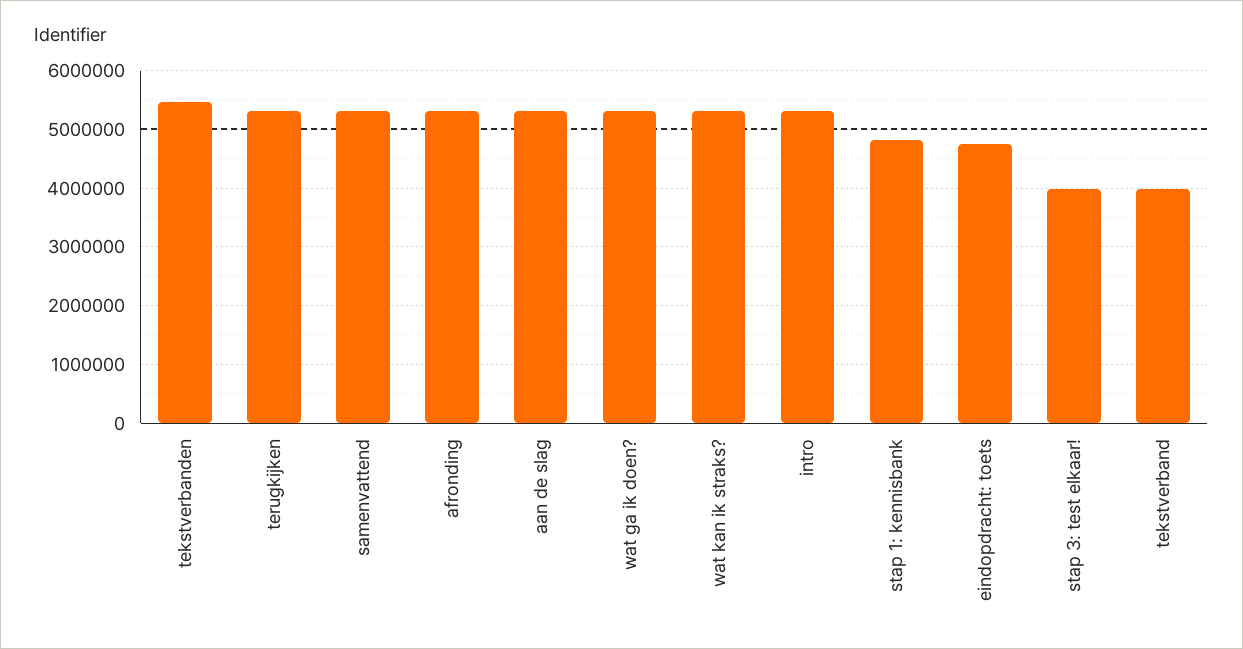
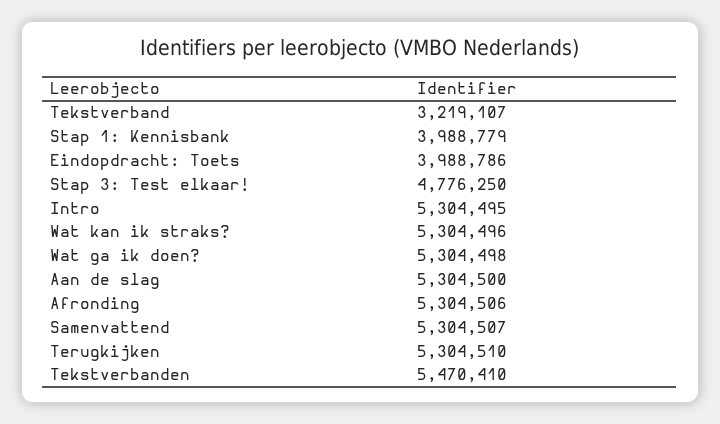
  {
    "tekstverbanden": 5470410,
    "terugkijken": 5304510,
    "samenvattend": 5304507,
    "afronding": 5304506,
    "aan de slag": 5304500,
    "wat ga ik doen?": 5304498,
    "wat kan ik straks?": 5304496,
    "intro": 5304495,
-   "stap 1: kennisbank": 4800000,
+   "stap 1: kennisbank": 3988779,
-   "eindopdracht: toets": 4800000,
+   "eindopdracht: toets": 3988786,
-   "stap 3: test elkaar!": 4000000,
+   "stap 3: test elkaar!": 4776250,
-   "tekstverband": 4000000
+   "tekstverband": 3219107
  }

